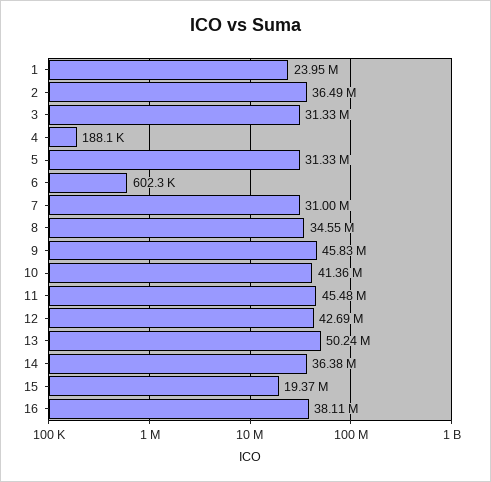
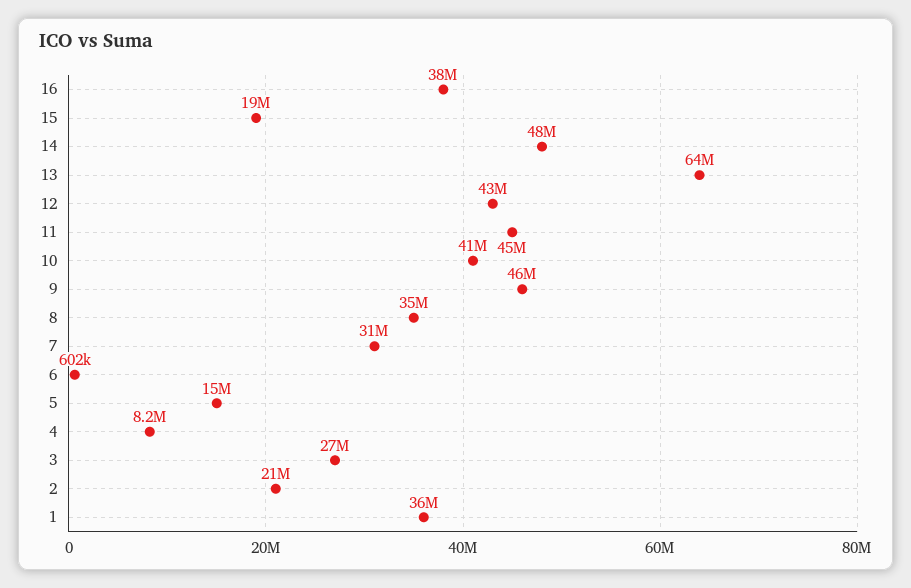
  {
-   "1": 23950000,
+   "1": 36000000,
-   "2": 36490000,
+   "2": 21000000,
-   "3": 31330000,
+   "3": 27000000,
-   "4": 188100,
+   "4": 8200000,
-   "5": 31330000,
+   "5": 15000000,
    "6": 602300,
    "7": 31000000,
    "8": 34550000,
    "9": 45830000,
    "10": 41360000,
    "11": 45480000,
    "12": 42690000,
-   "13": 50240000,
+   "13": 64000000,
-   "14": 36380000,
+   "14": 48000000,
    "15": 19370000,
    "16": 38110000
  }

